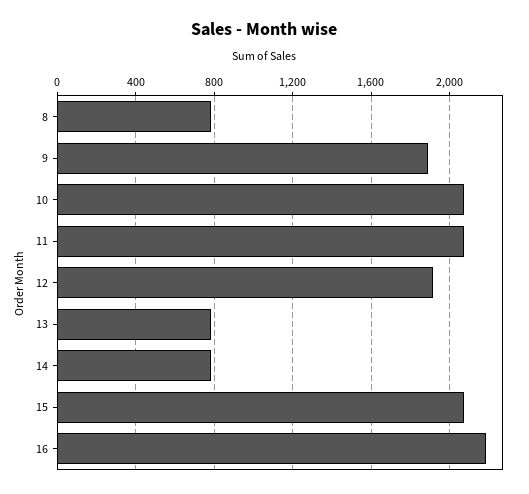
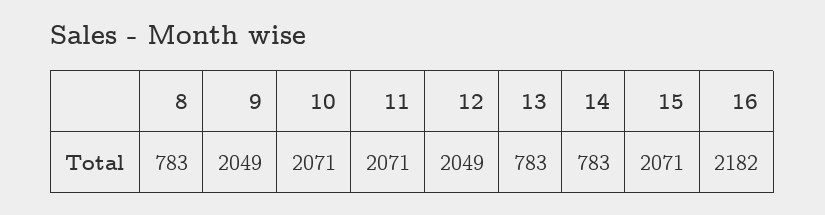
  {
    "8": 783,
-   "9": 1900,
+   "9": 2049,
    "10": 2071,
    "11": 2071,
-   "12": 1900,
+   "12": 2049,
    "13": 783,
    "14": 783,
    "15": 2071,
    "16": 2182
  }

